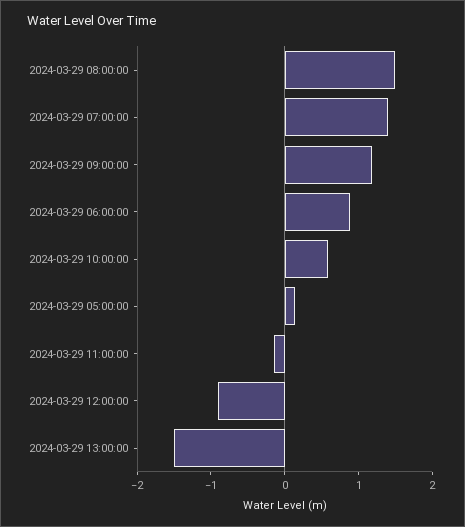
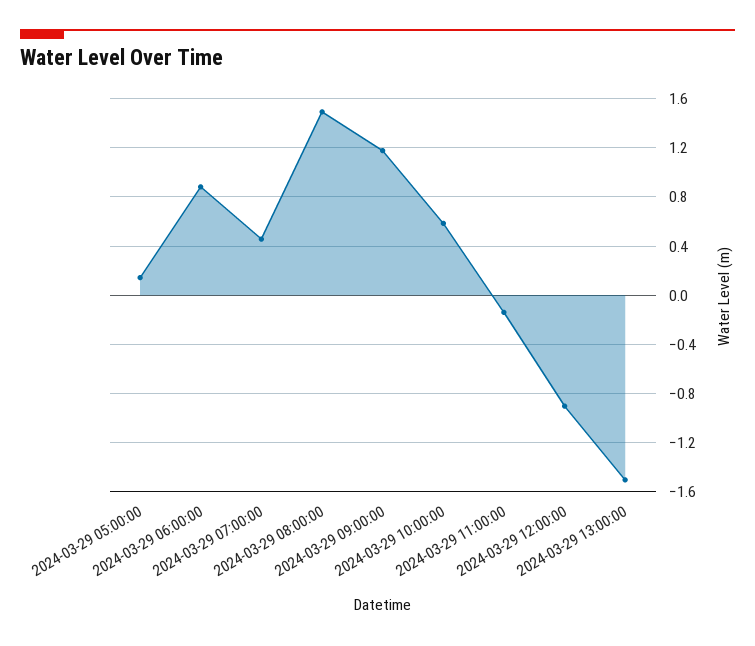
  {
    "2024-03-29 08:00:00": 1.5,
-   "2024-03-29 07:00:00": 1.4,
+   "2024-03-29 07:00:00": 0.45,
    "2024-03-29 09:00:00": 1.2,
    "2024-03-29 06:00:00": 0.9,
    "2024-03-29 10:00:00": 0.6,
    "2024-03-29 05:00:00": 0.15,
    "2024-03-29 11:00:00": -0.15,
    "2024-03-29 12:00:00": -0.9,
    "2024-03-29 13:00:00": -1.5
  }

